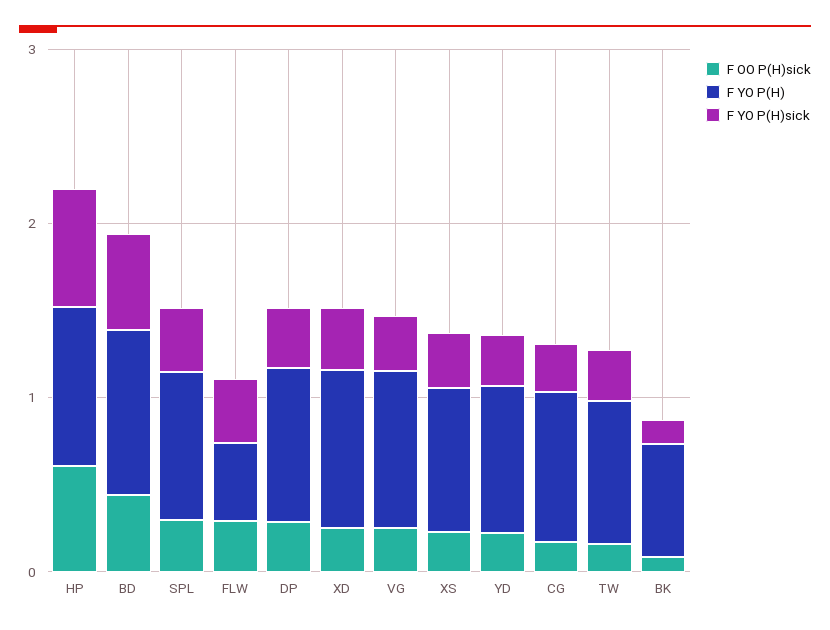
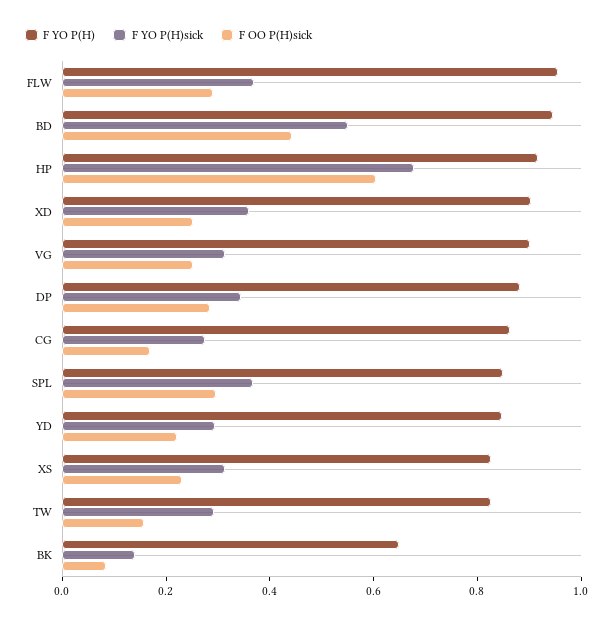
  {
    "F OO P(H)sick": {
      "HP": 0.6,
      "BD": 0.45,
      "SPL": 0.3,
      "FLW": 0.3,
      "DP": 0.3,
      "XD": 0.25,
      "VG": 0.25,
      "XS": 0.25,
      "YD": 0.2,
      "CG": 0.15,
      "TW": 0.15,
      "BK": 0.1
    },
    "F YO P(H)": {
      "HP": 0.9,
      "BD": 0.95,
      "SPL": 0.85,
-     "FLW": 0.4,
+     "FLW": 0.95,
      "DP": 0.9,
      "XD": 0.9,
      "VG": 0.9,
      "XS": 0.85,
      "YD": 0.85,
      "CG": 0.85,
      "TW": 0.85,
      "BK": 0.65
    },
    "F YO P(H)sick": {
      "HP": 0.7,
      "BD": 0.55,
      "SPL": 0.35,
      "FLW": 0.35,
      "DP": 0.35,
      "XD": 0.35,
      "VG": 0.3,
      "XS": 0.3,
      "YD": 0.3,
      "CG": 0.25,
      "TW": 0.3,
      "BK": 0.15
    }
  }

